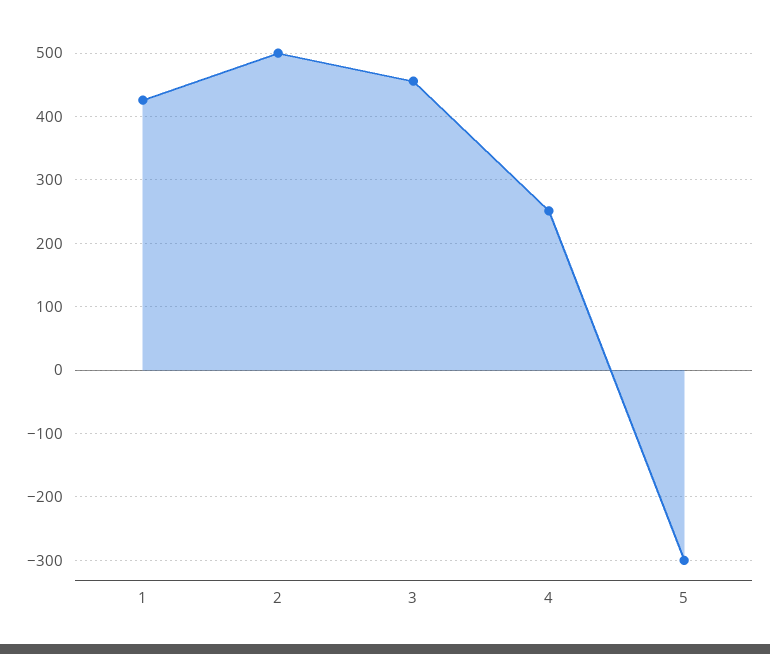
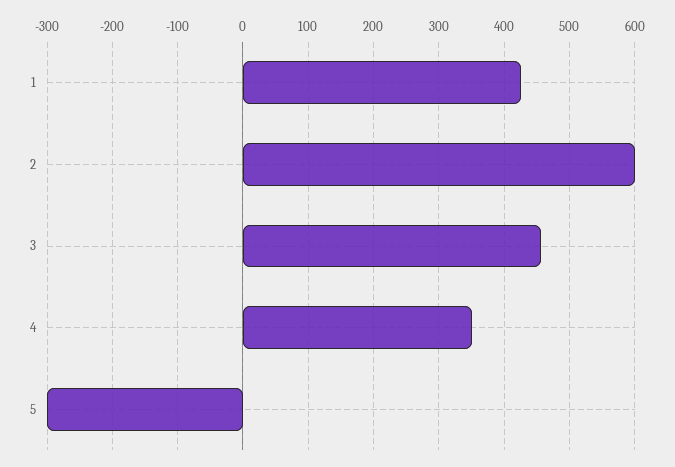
  {
    "1": 430,
-   "2": 500,
+   "2": 600,
    "3": 460,
-   "4": 250,
+   "4": 350,
    "5": -300
  }

